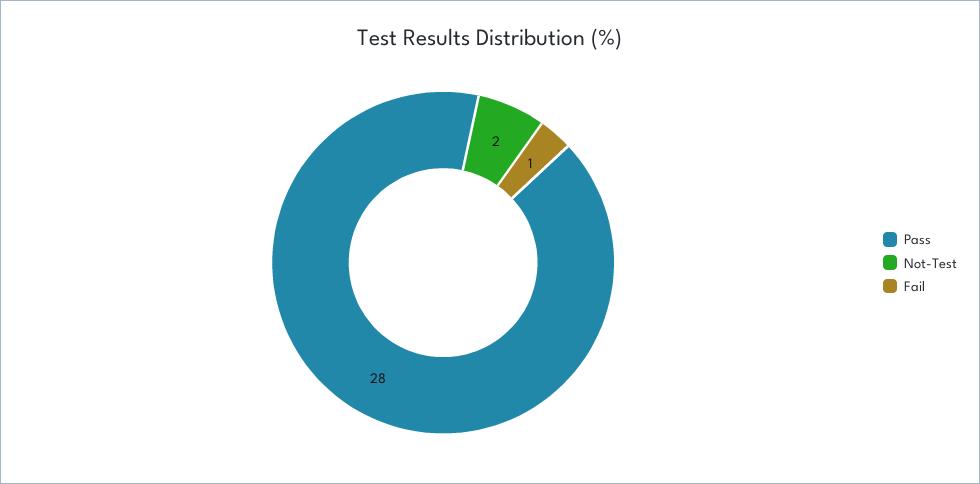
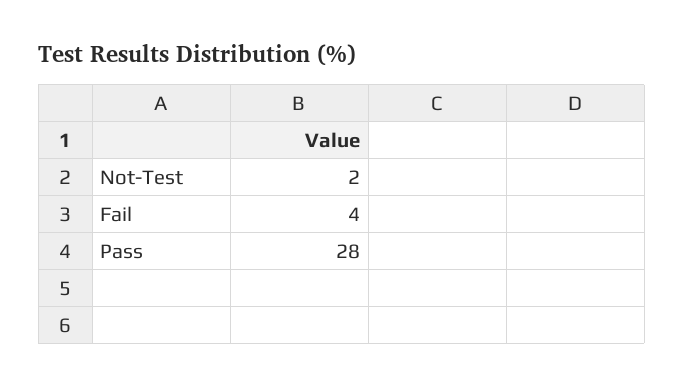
  {
    "Pass": 28,
    "Not-Test": 2,
-   "Fail": 1
+   "Fail": 4
  }

